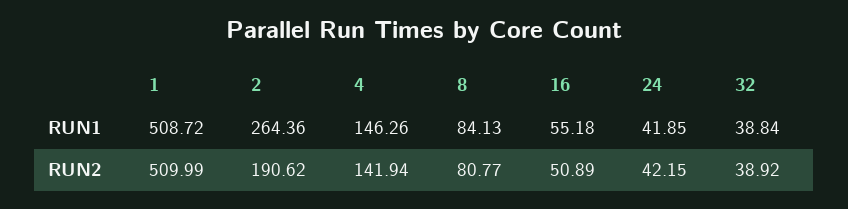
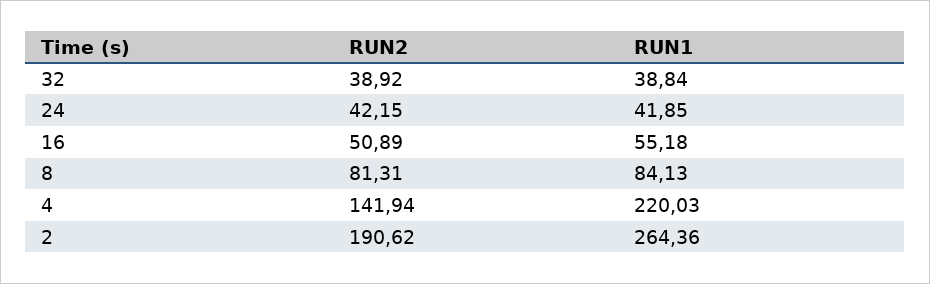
  {
-   "1": {
-     "RUN1": 508.72,
-     "RUN2": 509.99
-   },
    "2": {
      "RUN1": 264.36,
      "RUN2": 190.62
    },
    "4": {
-     "RUN1": 146.26,
+     "RUN1": 220.03,
      "RUN2": 141.94
    },
    "8": {
      "RUN1": 84.13,
-     "RUN2": 80.77
+     "RUN2": 81.31
    },
    "16": {
      "RUN1": 55.18,
      "RUN2": 50.89
    },
    "24": {
      "RUN1": 41.85,
      "RUN2": 42.15
    },
    "32": {
      "RUN1": 38.84,
      "RUN2": 38.92
    }
  }

